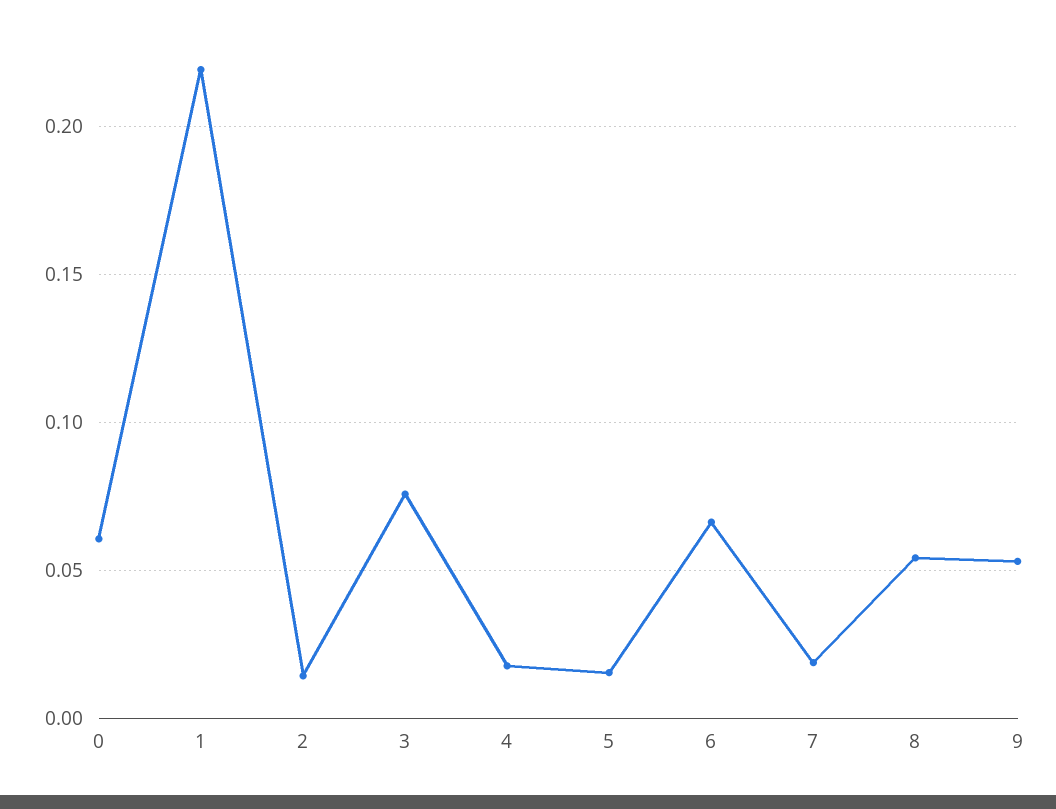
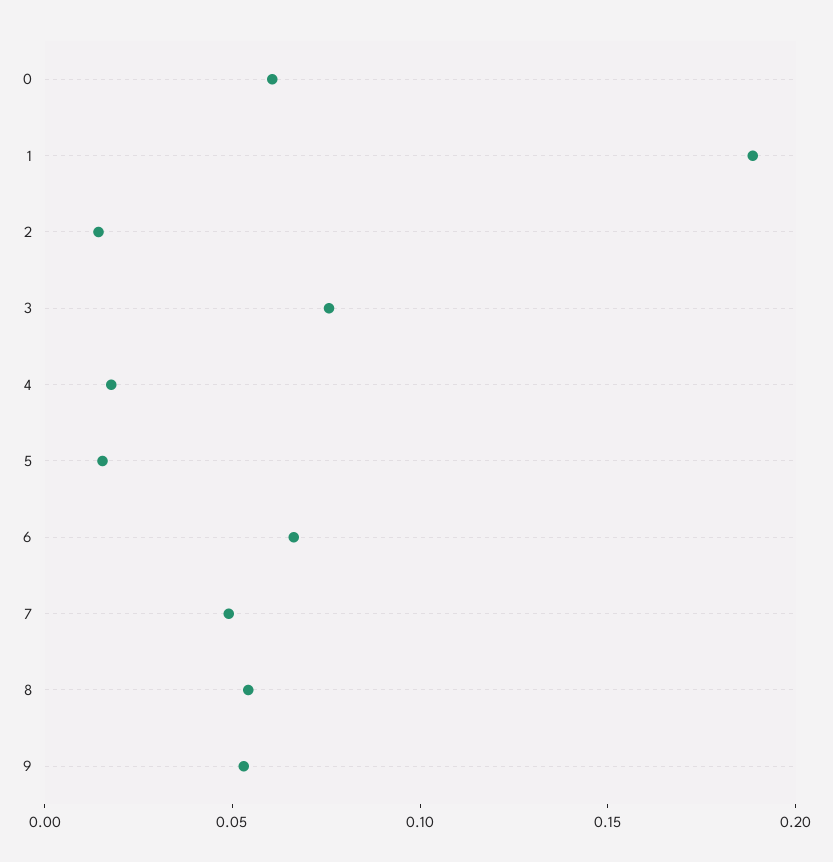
  {
    "0": 0.06,
-   "1": 0.22,
+   "1": 0.19,
    "2": 0.015,
    "3": 0.075,
    "4": 0.02,
    "5": 0.015,
    "6": 0.065,
-   "7": 0.02,
+   "7": 0.05,
    "8": 0.055,
    "9": 0.055
  }

